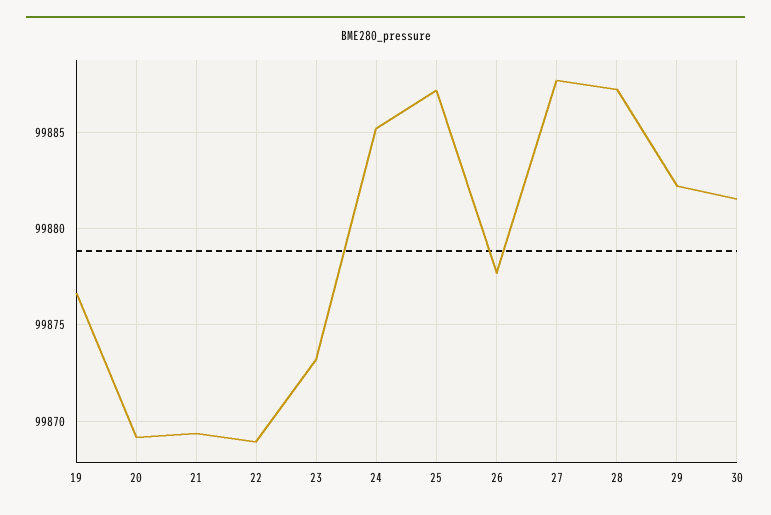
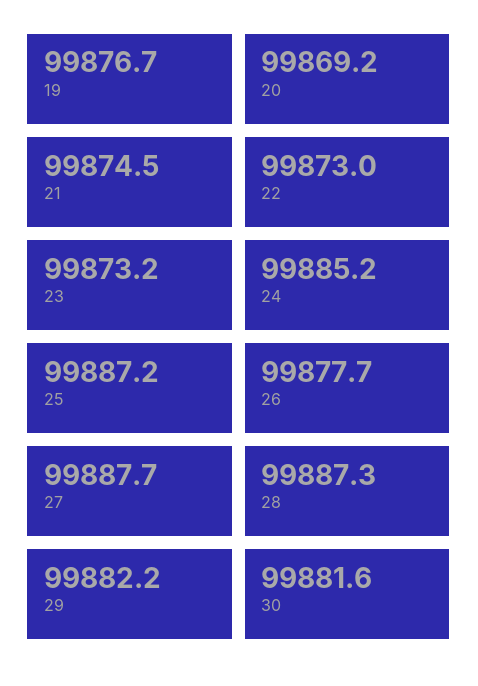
  {
    "19": 99876.7,
    "20": 99869.2,
-   "21": 99869.5,
+   "21": 99874.5,
-   "22": 99869,
+   "22": 99873,
    "23": 99873.2,
    "24": 99885.2,
    "25": 99887.2,
    "26": 99877.7,
    "27": 99887.7,
    "28": 99887.3,
    "29": 99882.2,
    "30": 99881.6
  }

